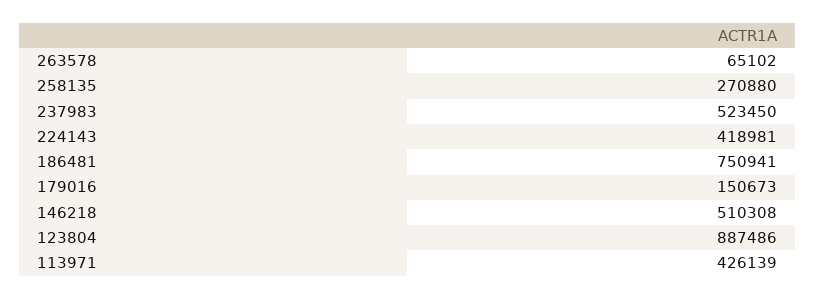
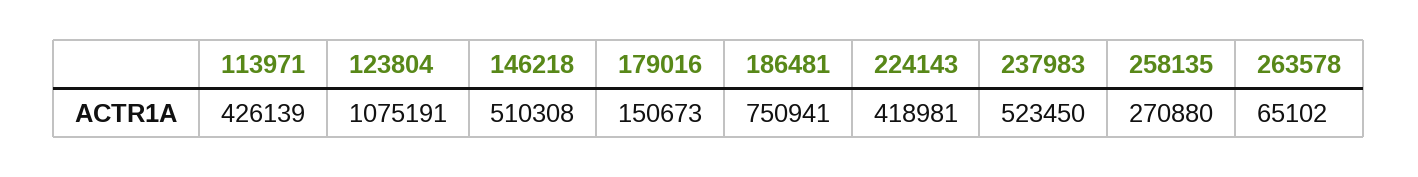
  {
    "263578": 65102,
    "258135": 270880,
    "237983": 523450,
    "224143": 418981,
    "186481": 750941,
    "179016": 150673,
    "146218": 510308,
-   "123804": 887486,
+   "123804": 1075191,
    "113971": 426139
  }

